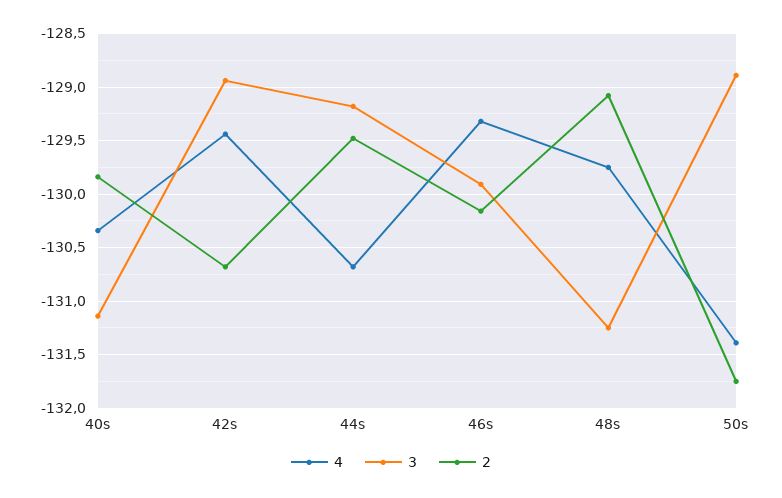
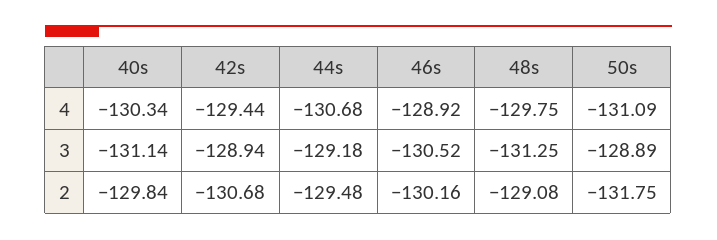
  {
    "4": {
      "40s": -130.34,
      "42s": -129.44,
      "44s": -130.68,
-     "46s": -129.3,
+     "46s": -128.92,
      "48s": -129.75,
-     "50s": -131.4
+     "50s": -131.09
    },
    "3": {
      "40s": -131.14,
      "42s": -128.94,
      "44s": -129.18,
-     "46s": -129.9,
+     "46s": -130.52,
      "48s": -131.25,
      "50s": -128.89
    },
    "2": {
      "40s": -129.84,
      "42s": -130.68,
      "44s": -129.48,
      "46s": -130.16,
      "48s": -129.08,
      "50s": -131.75
    }
  }

